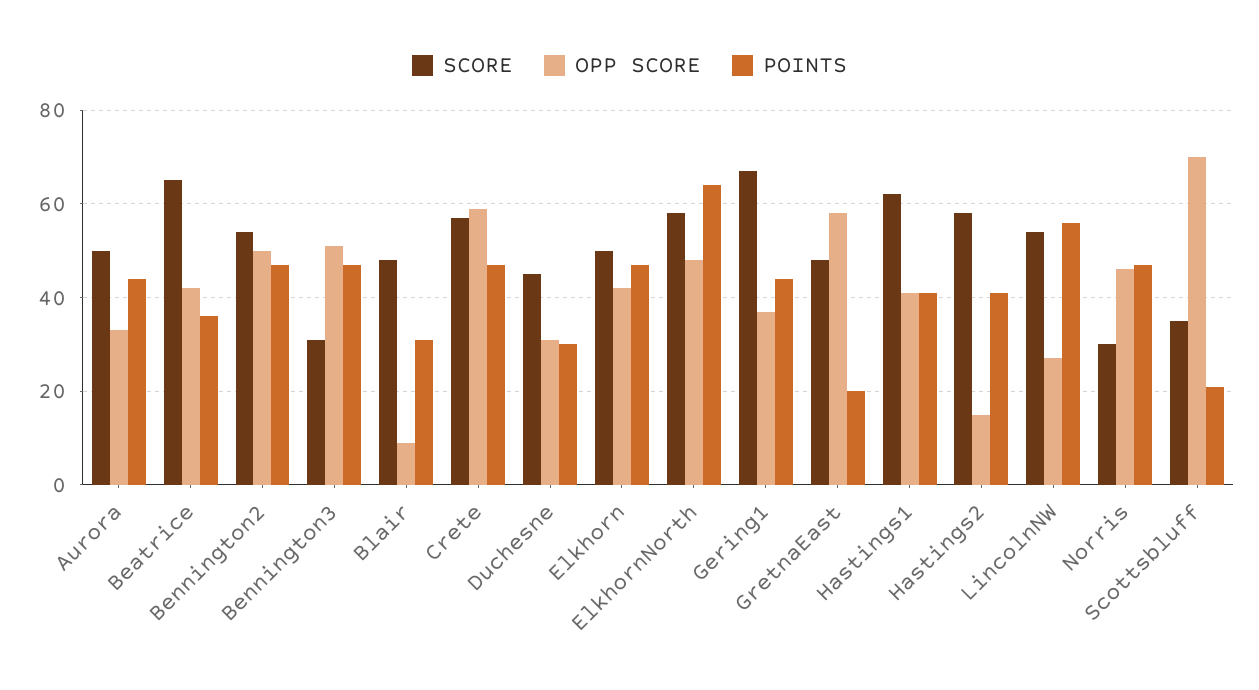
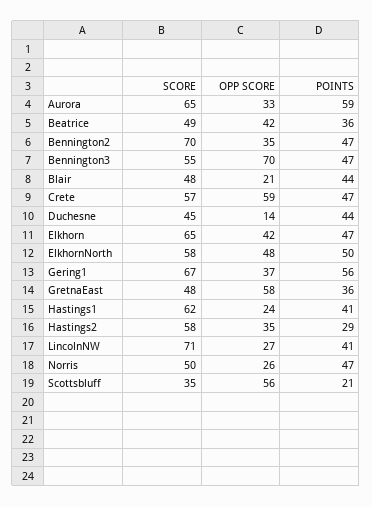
  {
    "SCORE": {
-     "Aurora": 50,
+     "Aurora": 65,
-     "Beatrice": 65,
+     "Beatrice": 49,
-     "Bennington2": 55,
+     "Bennington2": 70,
-     "Bennington3": 30,
+     "Bennington3": 55,
      "Blair": 48,
      "Crete": 57,
      "Duchesne": 45,
-     "Elkhorn": 50,
+     "Elkhorn": 65,
      "ElkhornNorth": 58,
      "Gering1": 67,
      "GretnaEast": 48,
      "Hastings1": 62,
      "Hastings2": 58,
-     "LincolnNW": 55,
+     "LincolnNW": 71,
-     "Norris": 30,
+     "Norris": 50,
      "Scottsbluff": 35
    },
    "OPP SCORE": {
      "Aurora": 33,
      "Beatrice": 42,
-     "Bennington2": 50,
+     "Bennington2": 35,
-     "Bennington3": 50,
+     "Bennington3": 70,
-     "Blair": 10,
+     "Blair": 21,
      "Crete": 59,
-     "Duchesne": 30,
+     "Duchesne": 14,
      "Elkhorn": 42,
      "ElkhornNorth": 48,
      "Gering1": 37,
      "GretnaEast": 58,
-     "Hastings1": 40,
+     "Hastings1": 24,
-     "Hastings2": 15,
+     "Hastings2": 35,
      "LincolnNW": 27,
-     "Norris": 45,
+     "Norris": 26,
-     "Scottsbluff": 70
+     "Scottsbluff": 56
    },
    "POINTS": {
-     "Aurora": 45,
+     "Aurora": 59,
      "Beatrice": 36,
      "Bennington2": 47,
      "Bennington3": 47,
-     "Blair": 30,
+     "Blair": 44,
      "Crete": 47,
-     "Duchesne": 30,
+     "Duchesne": 44,
      "Elkhorn": 47,
-     "ElkhornNorth": 65,
+     "ElkhornNorth": 50,
-     "Gering1": 45,
+     "Gering1": 56,
-     "GretnaEast": 20,
+     "GretnaEast": 36,
      "Hastings1": 41,
-     "Hastings2": 40,
+     "Hastings2": 29,
-     "LincolnNW": 55,
+     "LincolnNW": 41,
      "Norris": 47,
      "Scottsbluff": 21
    }
  }

